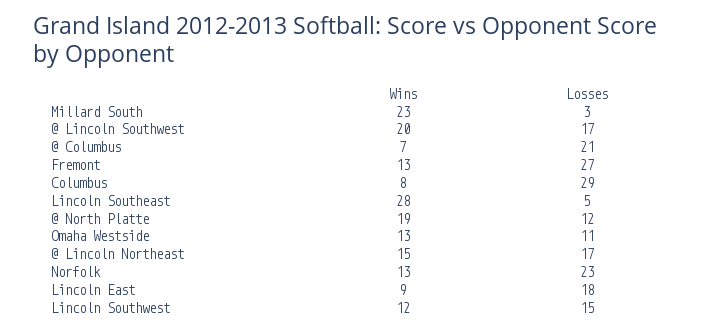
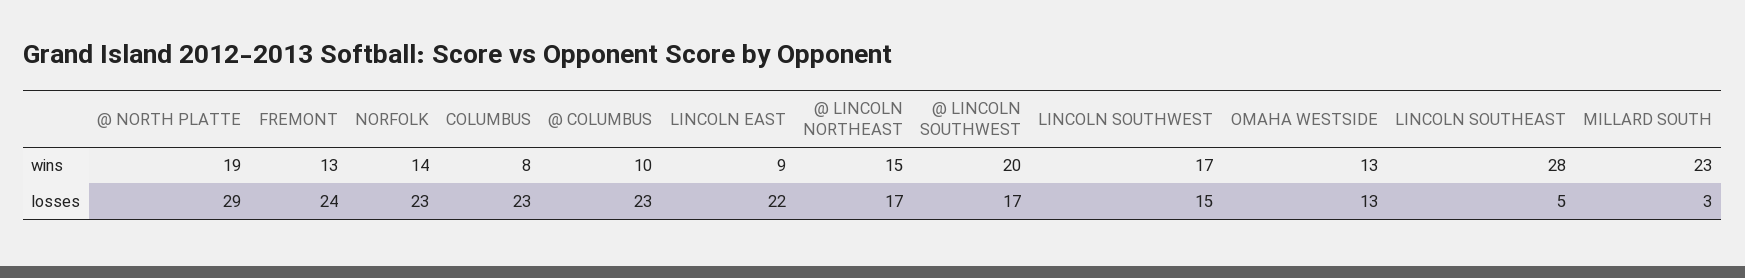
  {
    "Wins": {
      "Millard South": 23,
      "@ Lincoln Southwest": 20,
-     "@ Columbus": 7,
+     "@ Columbus": 10,
      "Fremont": 13,
      "Columbus": 8,
      "Lincoln Southeast": 28,
      "@ North Platte": 19,
      "Omaha Westside": 13,
      "@ Lincoln Northeast": 15,
-     "Norfolk": 13,
+     "Norfolk": 14,
      "Lincoln East": 9,
-     "Lincoln Southwest": 12
+     "Lincoln Southwest": 17
    },
    "Losses": {
      "Millard South": 3,
      "@ Lincoln Southwest": 17,
-     "@ Columbus": 21,
+     "@ Columbus": 23,
-     "Fremont": 27,
+     "Fremont": 24,
-     "Columbus": 29,
+     "Columbus": 23,
      "Lincoln Southeast": 5,
-     "@ North Platte": 12,
+     "@ North Platte": 29,
-     "Omaha Westside": 11,
+     "Omaha Westside": 13,
      "@ Lincoln Northeast": 17,
      "Norfolk": 23,
-     "Lincoln East": 18,
+     "Lincoln East": 22,
      "Lincoln Southwest": 15
    }
  }

